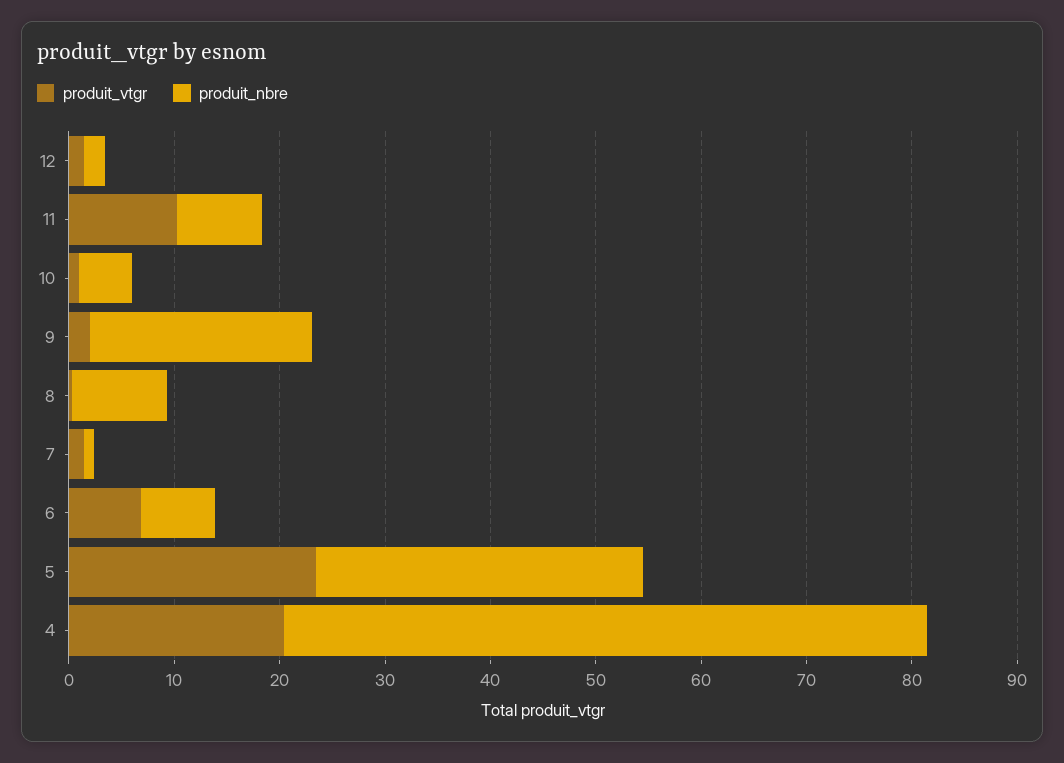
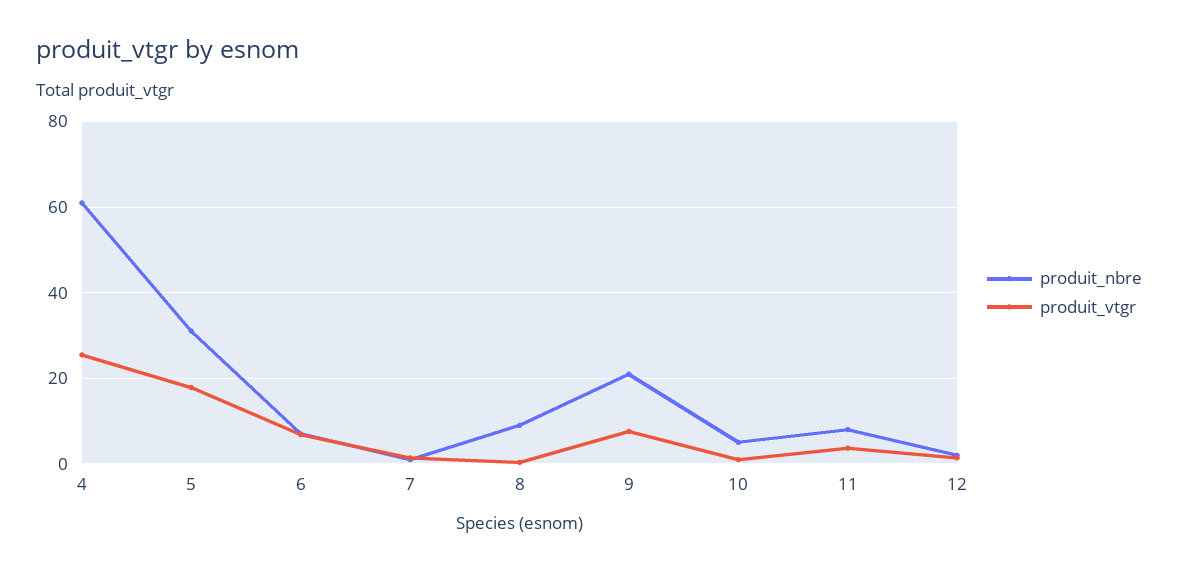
  {
    "produit_vtgr": {
      "12": 2,
-     "11": 10,
+     "11": 4,
      "10": 0,
-     "9": 2,
+     "9": 8,
      "8": 0,
      "7": 2,
      "6": 6,
-     "5": 24,
+     "5": 18,
-     "4": 20
+     "4": 26
    },
    "produit_nbre": {
      "12": 2,
      "11": 8,
      "10": 6,
      "9": 22,
      "8": 10,
      "7": 2,
      "6": 8,
      "5": 32,
      "4": 62
    }
  }

